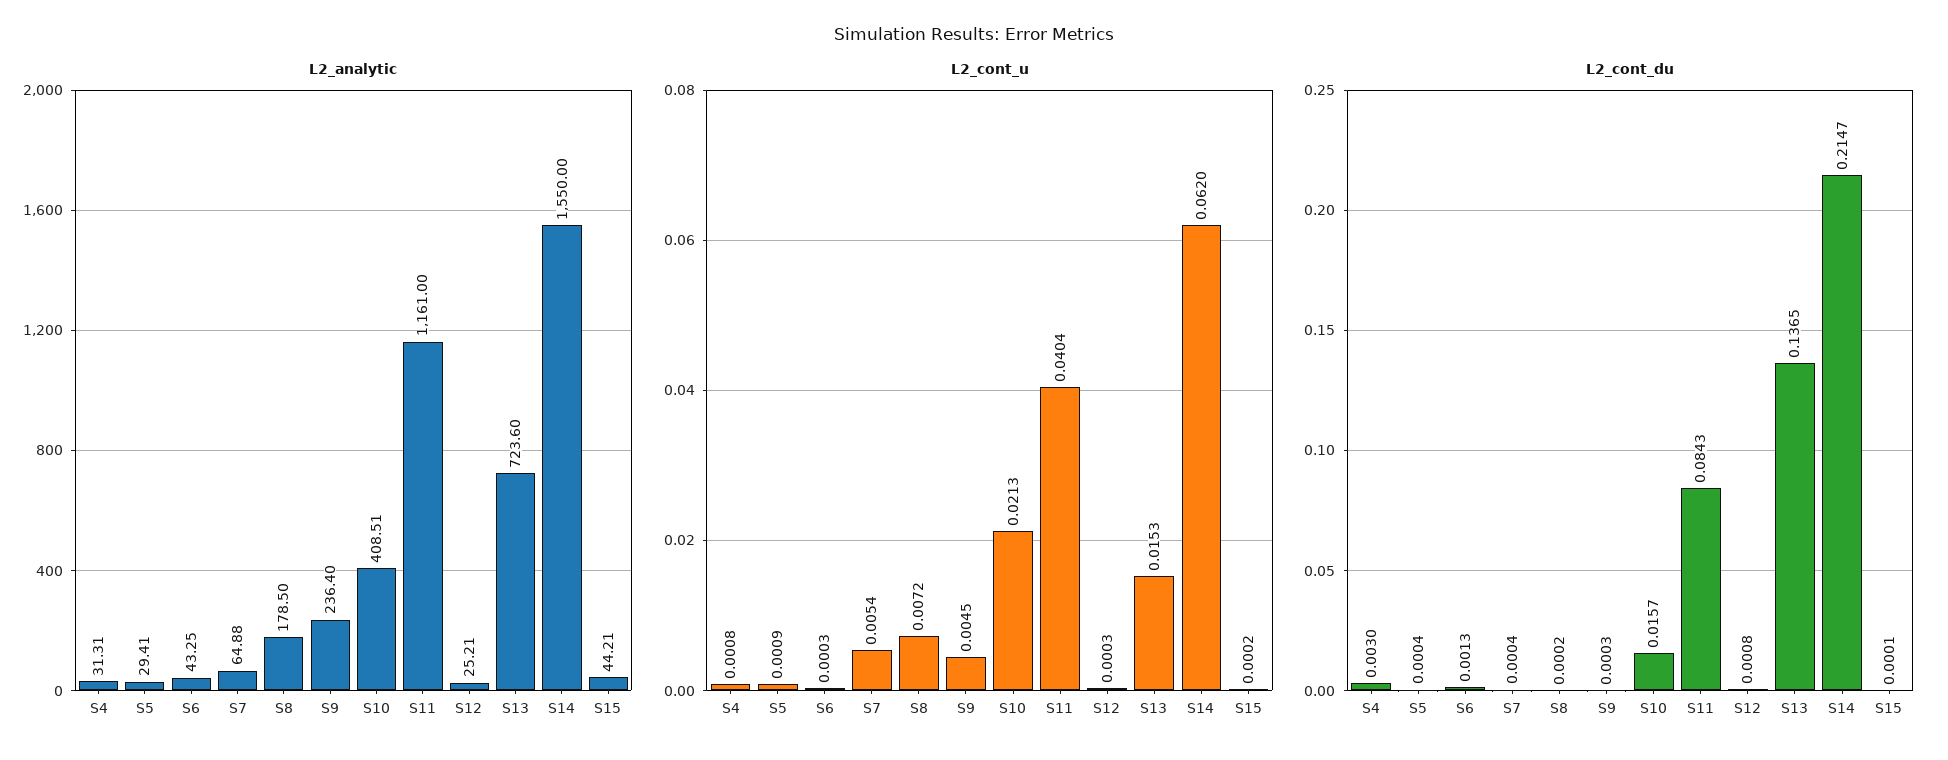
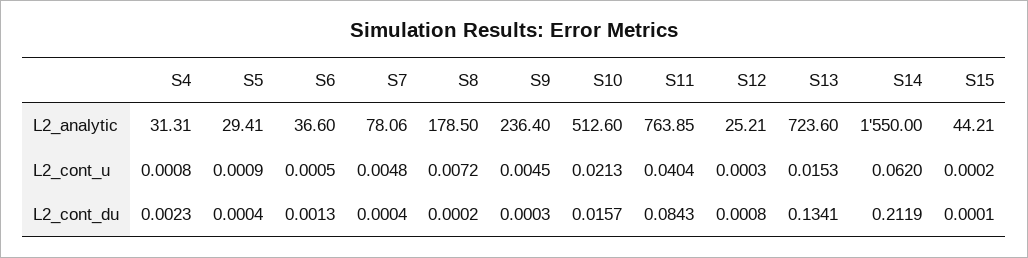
  {
    "L2_analytic": {
      "S4": 31.31,
      "S5": 29.41,
-     "S6": 43.25,
+     "S6": 36.6,
-     "S7": 64.88,
+     "S7": 78.06,
      "S8": 178.5,
      "S9": 236.4,
-     "S10": 408.51,
+     "S10": 512.6,
-     "S11": 1161,
+     "S11": 763.85,
      "S12": 25.21,
      "S13": 723.6,
      "S14": 1550,
      "S15": 44.21
    },
    "L2_cont_u": {
      "S4": 0.0008,
      "S5": 0.0009,
-     "S6": 0.0003,
+     "S6": 0.0005,
-     "S7": 0.0054,
+     "S7": 0.0048,
      "S8": 0.0072,
      "S9": 0.0045,
      "S10": 0.0213,
      "S11": 0.0404,
      "S12": 0.0003,
      "S13": 0.0153,
      "S14": 0.062,
      "S15": 0.0002
    },
    "L2_cont_du": {
-     "S4": 0.003,
+     "S4": 0.0023,
      "S5": 0.0004,
      "S6": 0.0013,
      "S7": 0.0004,
      "S8": 0.0002,
      "S9": 0.0003,
      "S10": 0.0157,
      "S11": 0.0843,
      "S12": 0.0008,
-     "S13": 0.1365,
+     "S13": 0.1341,
-     "S14": 0.2147,
+     "S14": 0.2119,
      "S15": 0.0001
    }
  }

